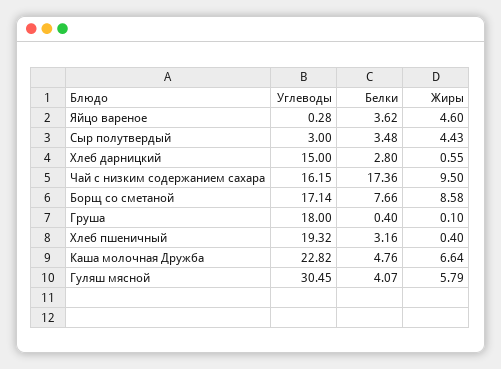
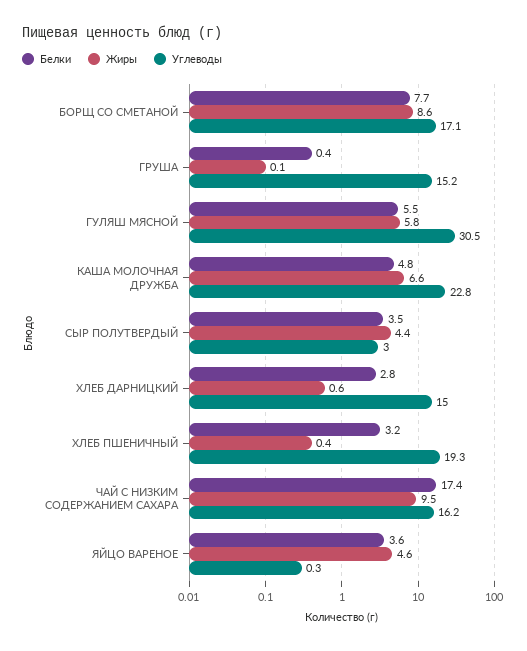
  {
    "Углеводы": {
      "Яйцо вареное": 0.28,
      "Сыр полутвердый": 3,
      "Хлеб дарницкий": 15,
      "Чай с низким содержанием сахара": 16.15,
      "Борщ со сметаной": 17.14,
-     "Груша": 18,
+     "Груша": 15.2,
      "Хлеб пшеничный": 19.32,
      "Каша молочная Дружба": 22.82,
      "Гуляш мясной": 30.45
    },
    "Белки": {
      "Яйцо вареное": 3.62,
      "Сыр полутвердый": 3.48,
      "Хлеб дарницкий": 2.8,
      "Чай с низким содержанием сахара": 17.36,
      "Борщ со сметаной": 7.66,
      "Груша": 0.4,
      "Хлеб пшеничный": 3.16,
      "Каша молочная Дружба": 4.76,
-     "Гуляш мясной": 4.07
+     "Гуляш мясной": 5.5
    },
    "Жиры": {
      "Яйцо вареное": 4.6,
      "Сыр полутвердый": 4.43,
      "Хлеб дарницкий": 0.55,
      "Чай с низким содержанием сахара": 9.5,
      "Борщ со сметаной": 8.58,
      "Груша": 0.1,
      "Хлеб пшеничный": 0.4,
      "Каша молочная Дружба": 6.64,
      "Гуляш мясной": 5.79
    }
  }

